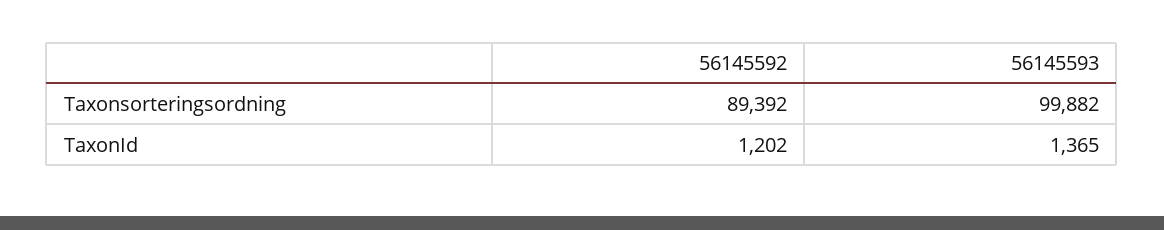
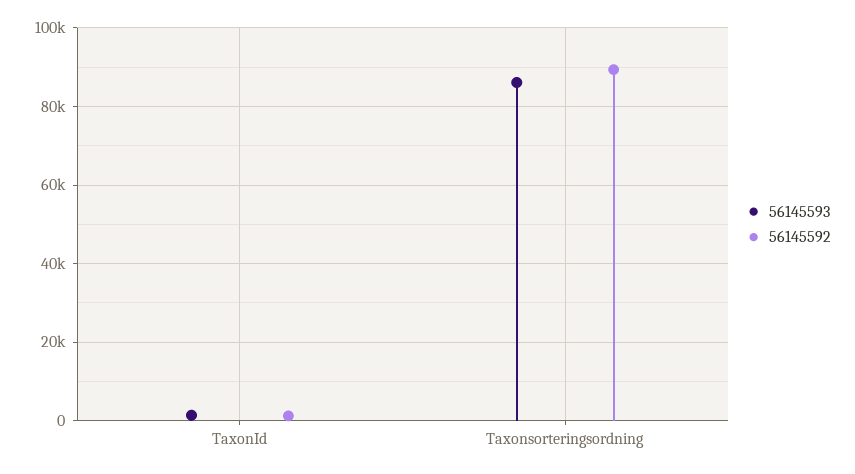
  {
    "56145592": {
      "Taxonsorteringsordning": 89392,
      "TaxonId": 1202
    },
    "56145593": {
-     "Taxonsorteringsordning": 99882,
+     "Taxonsorteringsordning": 86000,
      "TaxonId": 1365
    }
  }

